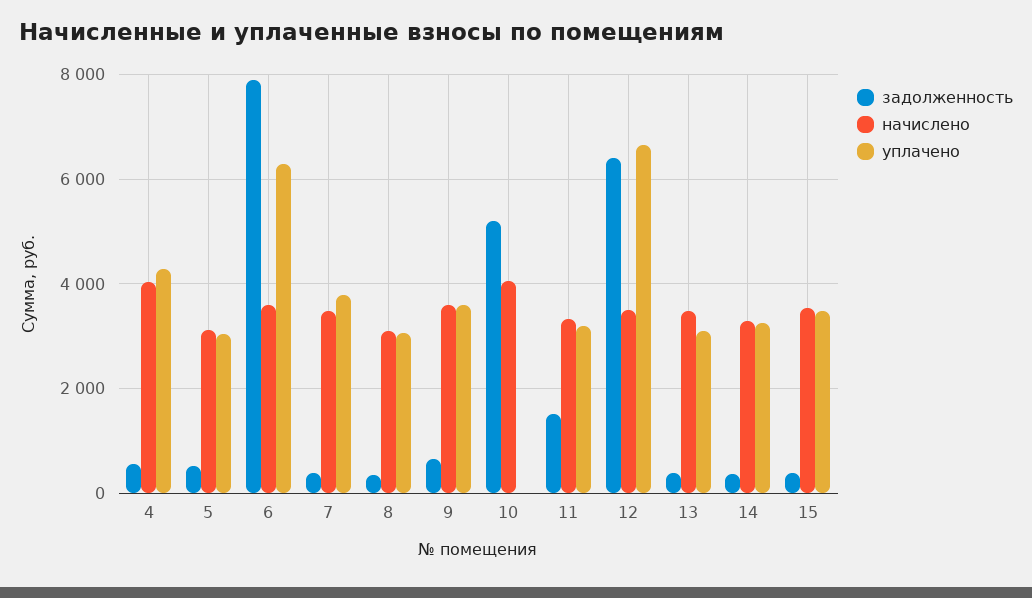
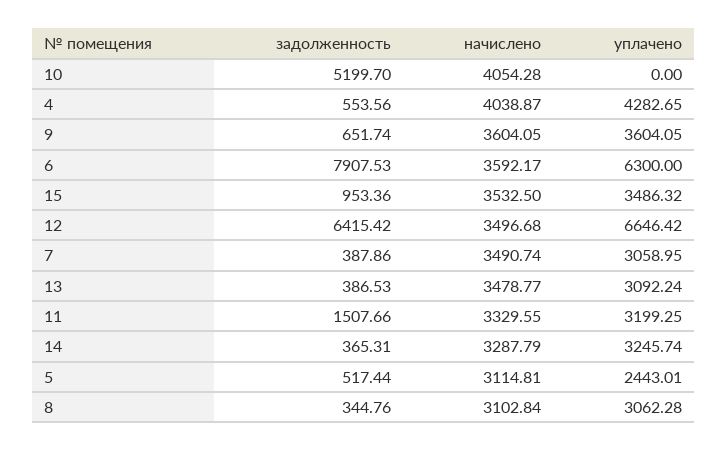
  {
    "задолженность": {
      "4": 553.56,
      "5": 517.44,
      "6": 7907.53,
      "7": 387.86,
      "8": 344.76,
      "9": 651.74,
      "10": 5199.7,
      "11": 1507.66,
      "12": 6415.42,
      "13": 386.53,
      "14": 365.31,
-     "15": 400
+     "15": 953.36
    },
    "начислено": {
      "4": 4038.87,
      "5": 3114.81,
      "6": 3592.17,
      "7": 3490.74,
      "8": 3102.84,
      "9": 3604.05,
      "10": 4054.28,
      "11": 3329.55,
      "12": 3496.68,
      "13": 3478.77,
      "14": 3287.79,
      "15": 3532.5
    },
    "уплачено": {
      "4": 4282.65,
-     "5": 3000,
+     "5": 2443.01,
      "6": 6300,
-     "7": 3800,
+     "7": 3058.95,
      "8": 3062.28,
      "9": 3604.05,
      "10": 0,
      "11": 3199.25,
      "12": 6646.42,
      "13": 3092.24,
      "14": 3245.74,
      "15": 3486.32
    }
  }

